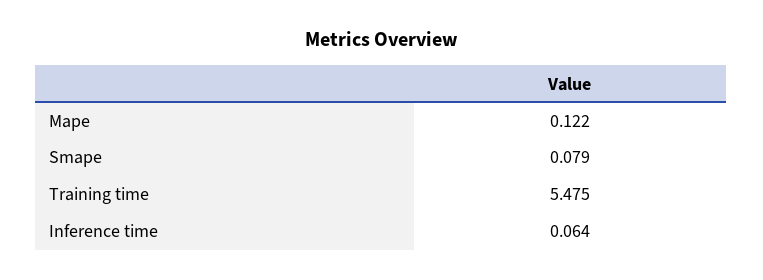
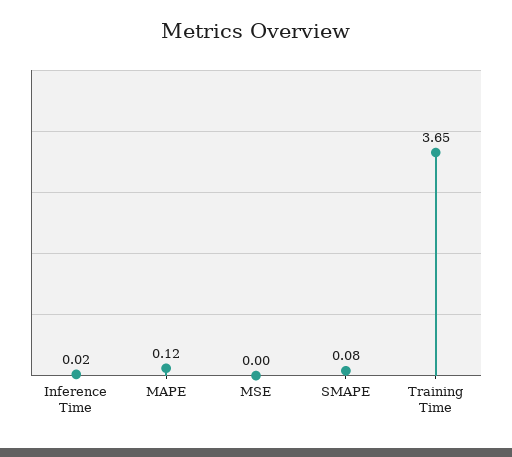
  {
    "Mape": 0.122,
    "Smape": 0.079,
-   "Training time": 5.475,
+   "Training time": 3.65,
-   "Inference time": 0.064
+   "Inference time": 0.02,
+   "MSE": 0
  }

